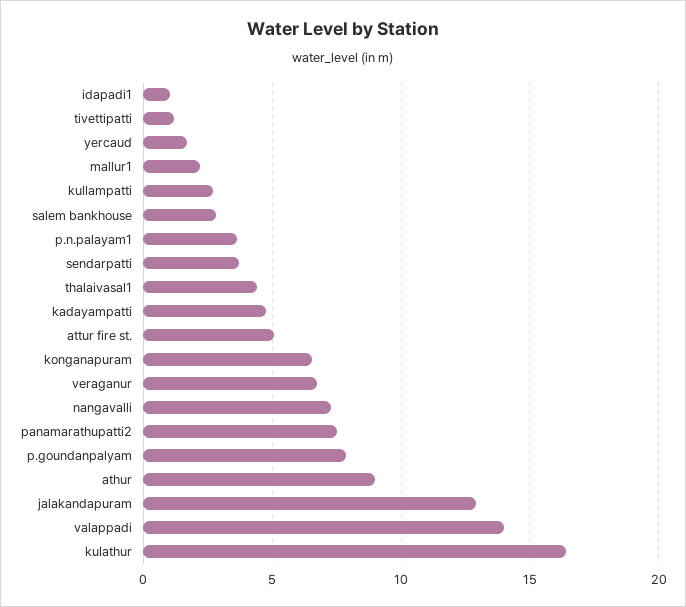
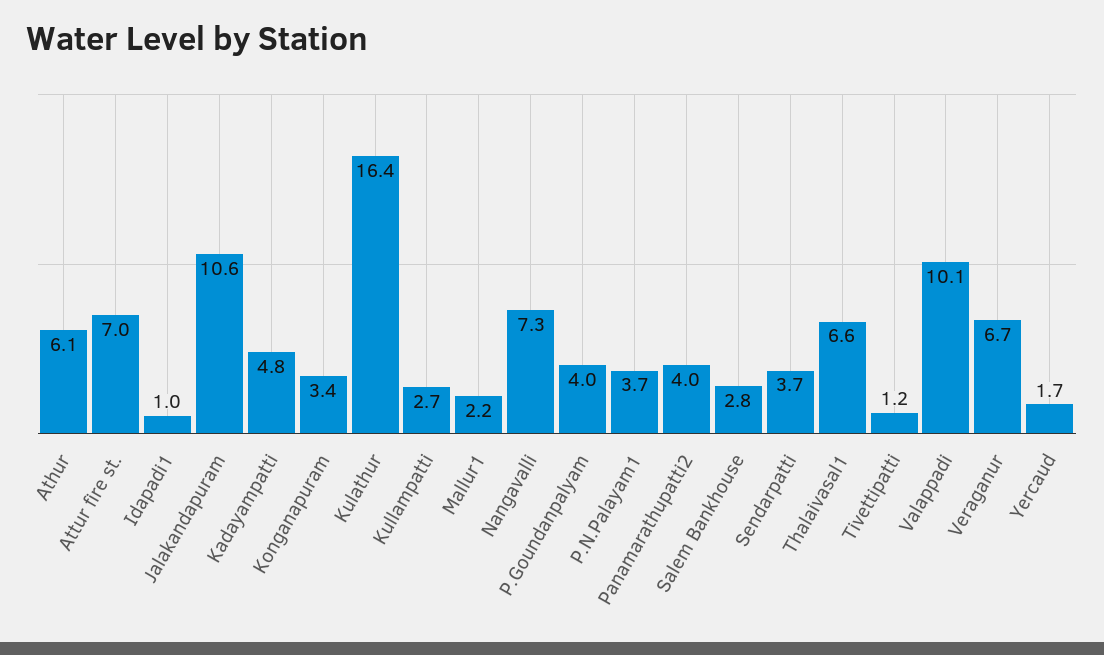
  {
    "idapadi1": 1,
    "tivettipatti": 1.2,
    "yercaud": 1.7,
    "mallur1": 2.2,
    "kullampatti": 2.7,
    "salem bankhouse": 2.8,
    "p.n.palayam1": 3.7,
    "sendarpatti": 3.7,
-   "thalaivasal1": 4.5,
+   "thalaivasal1": 6.6,
    "kadayampatti": 4.8,
-   "attur fire st.": 5,
+   "attur fire st.": 7,
-   "konganapuram": 6.5,
+   "konganapuram": 3.4,
    "veraganur": 6.7,
    "nangavalli": 7.3,
-   "panamarathupatti2": 7.5,
+   "panamarathupatti2": 4,
-   "p.goundanpalyam": 8,
+   "p.goundanpalyam": 4,
-   "athur": 9,
+   "athur": 6.1,
-   "jalakandapuram": 13,
+   "jalakandapuram": 10.6,
-   "valappadi": 14,
+   "valappadi": 10.1,
    "kulathur": 16.4
  }

